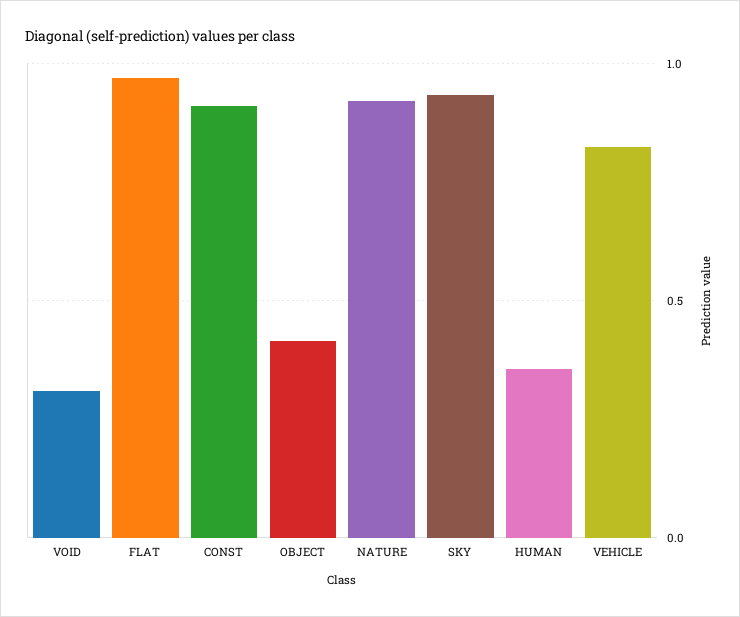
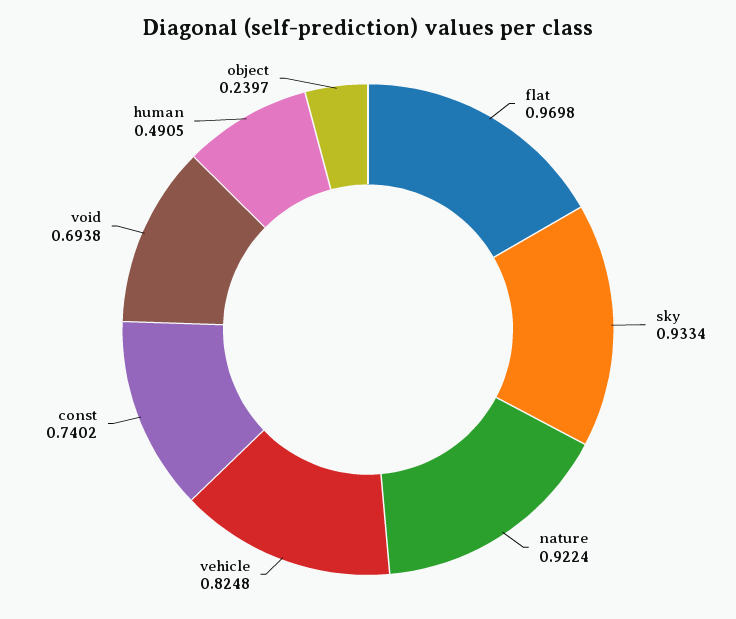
  {
-   "VOID": 0.3,
+   "VOID": 0.6938,
    "FLAT": 0.9698,
-   "CONST": 0.9,
+   "CONST": 0.7402,
-   "OBJECT": 0.4,
+   "OBJECT": 0.2397,
    "NATURE": 0.9224,
    "SKY": 0.9334,
-   "HUMAN": 0.35,
+   "HUMAN": 0.4905,
    "VEHICLE": 0.8248
  }

